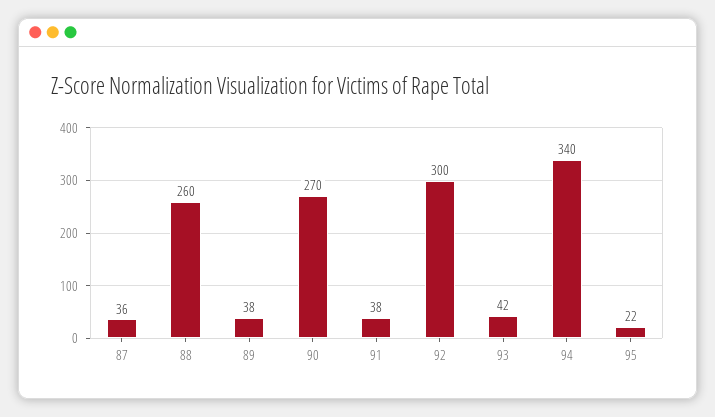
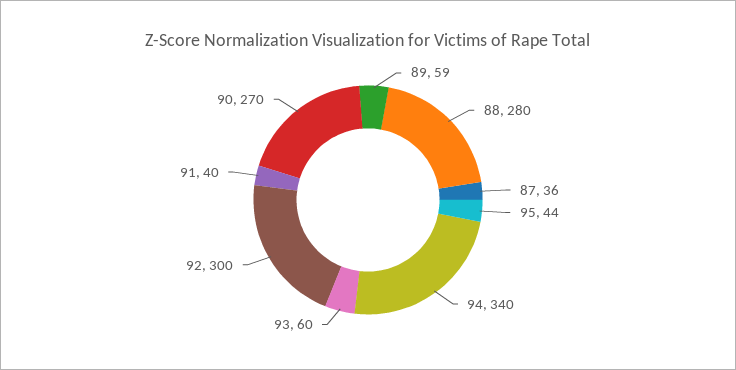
  {
    "87": 36,
-   "88": 260,
+   "88": 280,
-   "89": 38,
+   "89": 59,
    "90": 270,
-   "91": 38,
+   "91": 40,
    "92": 300,
-   "93": 42,
+   "93": 60,
    "94": 340,
-   "95": 22
+   "95": 44
  }

